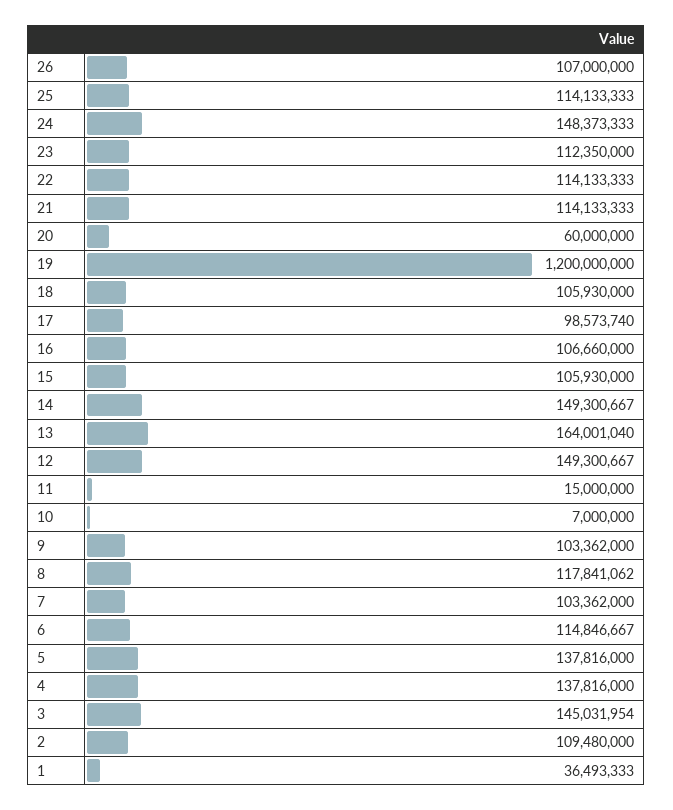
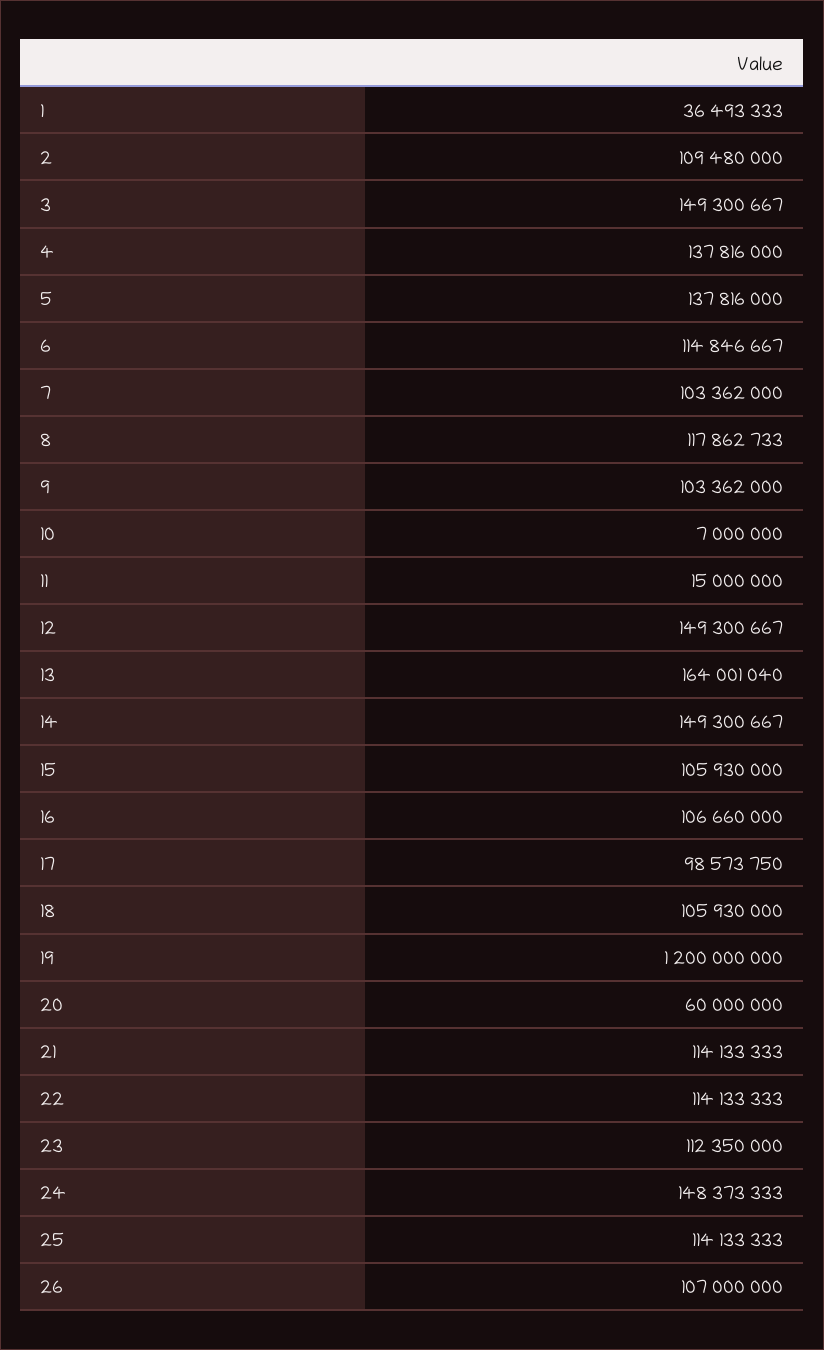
  {
    "26": 107000000,
    "25": 114133333,
    "24": 148373333,
    "23": 112350000,
    "22": 114133333,
    "21": 114133333,
    "20": 60000000,
    "19": 1200000000,
    "18": 105930000,
-   "17": 98573740,
+   "17": 98573750,
    "16": 106660000,
    "15": 105930000,
    "14": 149300667,
    "13": 164001040,
    "12": 149300667,
    "11": 15000000,
    "10": 7000000,
    "9": 103362000,
-   "8": 117841062,
+   "8": 117862733,
    "7": 103362000,
    "6": 114846667,
    "5": 137816000,
    "4": 137816000,
-   "3": 145031954,
+   "3": 149300667,
    "2": 109480000,
    "1": 36493333
  }

